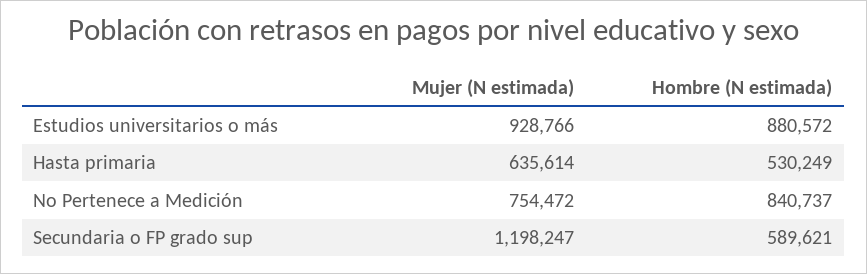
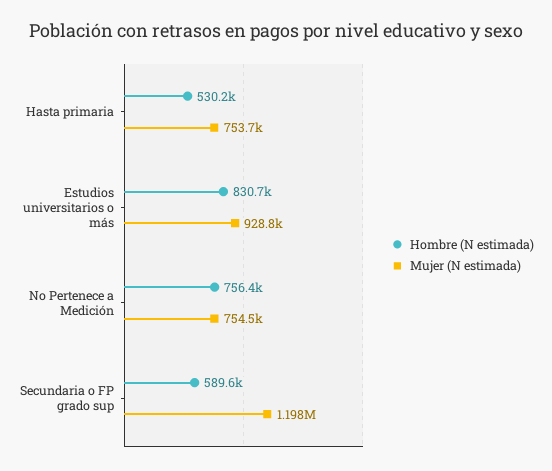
  {
    "Mujer (N estimada)": {
      "Estudios universitarios o más": 928766,
-     "Hasta primaria": 635614,
+     "Hasta primaria": 753700,
      "No Pertenece a Medición": 754472,
      "Secundaria o FP grado sup": 1198247
    },
    "Hombre (N estimada)": {
-     "Estudios universitarios o más": 880572,
+     "Estudios universitarios o más": 830700,
      "Hasta primaria": 530249,
-     "No Pertenece a Medición": 840737,
+     "No Pertenece a Medición": 756400,
      "Secundaria o FP grado sup": 589621
    }
  }

